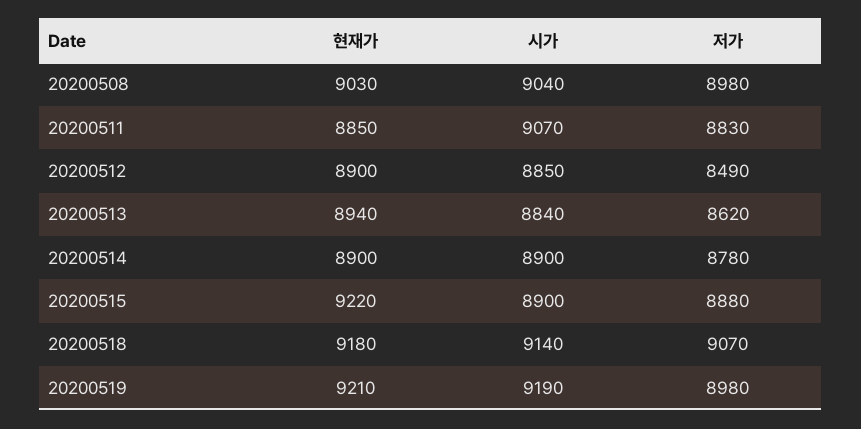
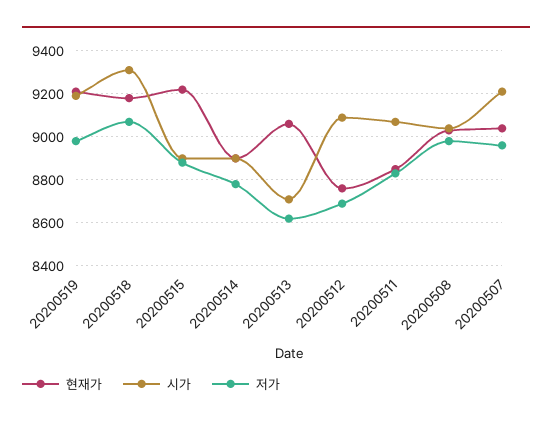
  {
    "현재가": {
      "20200508": 9030,
      "20200511": 8850,
-     "20200512": 8900,
+     "20200512": 8750,
-     "20200513": 8940,
+     "20200513": 9050,
      "20200514": 8900,
      "20200515": 9220,
      "20200518": 9180,
-     "20200519": 9210
+     "20200519": 9210,
+     "20200507": 9050
    },
    "시가": {
      "20200508": 9040,
      "20200511": 9070,
-     "20200512": 8850,
+     "20200512": 9100,
-     "20200513": 8840,
+     "20200513": 8700,
      "20200514": 8900,
      "20200515": 8900,
-     "20200518": 9140,
+     "20200518": 9300,
-     "20200519": 9190
+     "20200519": 9190,
+     "20200507": 9200
    },
    "저가": {
      "20200508": 8980,
      "20200511": 8830,
-     "20200512": 8490,
+     "20200512": 8700,
      "20200513": 8620,
      "20200514": 8780,
      "20200515": 8880,
      "20200518": 9070,
-     "20200519": 8980
+     "20200519": 8980,
+     "20200507": 8950
    }
  }

